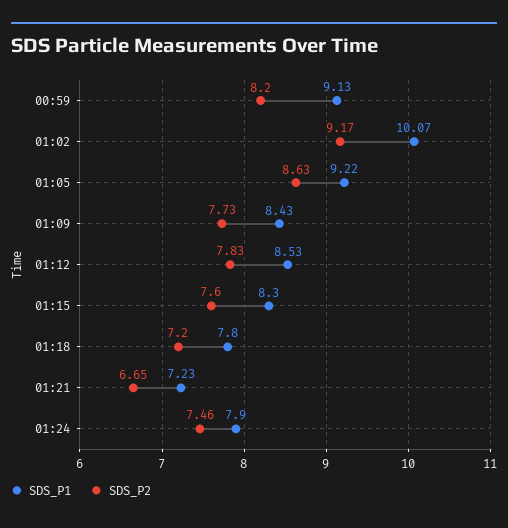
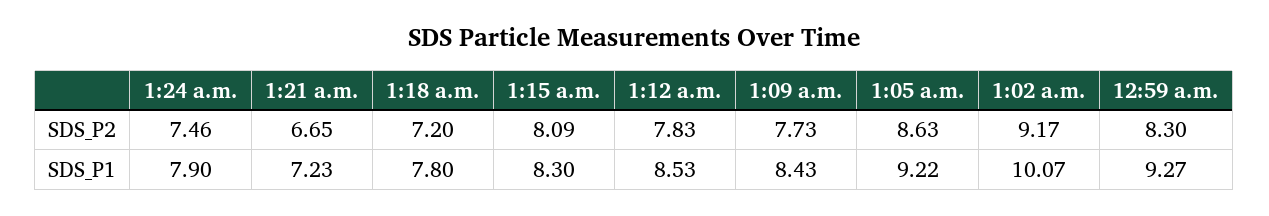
  {
    "SDS_P1": {
-     "00:59": 9.13,
+     "00:59": 9.27,
      "01:02": 10.07,
      "01:05": 9.22,
      "01:09": 8.43,
      "01:12": 8.53,
      "01:15": 8.3,
      "01:18": 7.8,
      "01:21": 7.23,
      "01:24": 7.9
    },
    "SDS_P2": {
-     "00:59": 8.2,
+     "00:59": 8.3,
      "01:02": 9.17,
      "01:05": 8.63,
      "01:09": 7.73,
      "01:12": 7.83,
-     "01:15": 7.6,
+     "01:15": 8.09,
      "01:18": 7.2,
      "01:21": 6.65,
      "01:24": 7.46
    }
  }

